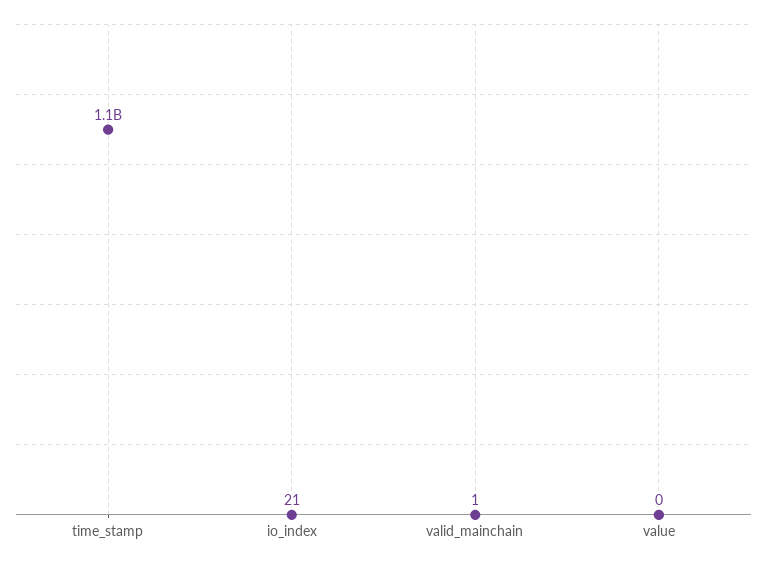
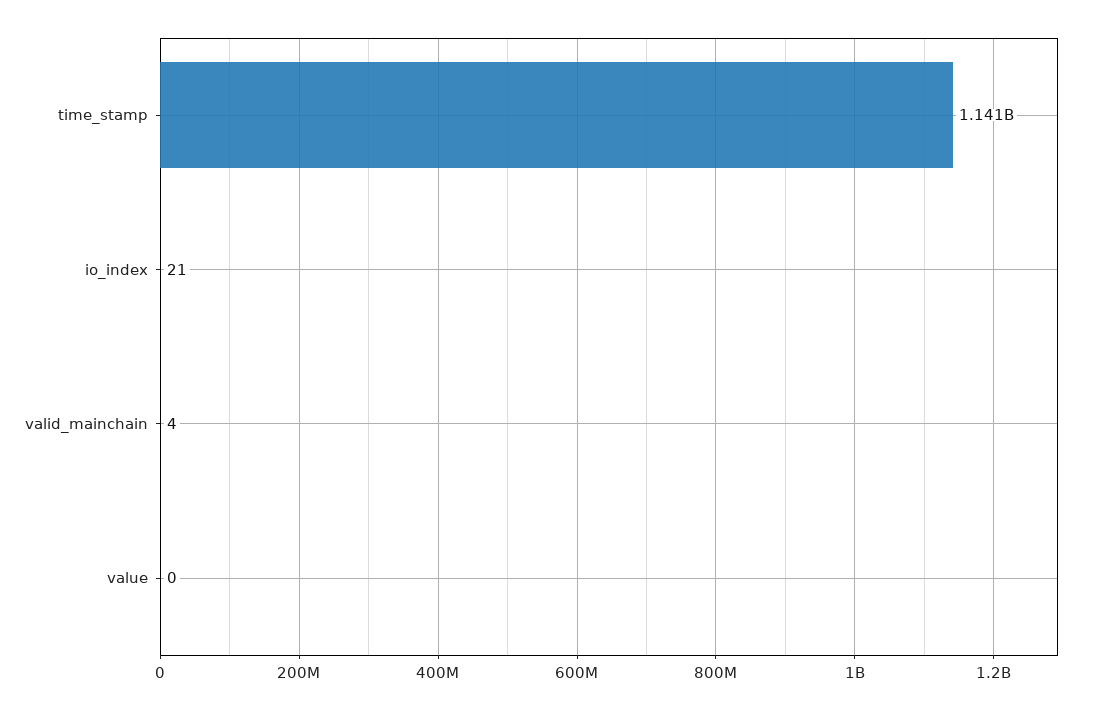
  {
    "time_stamp": 1141000000,
    "io_index": 21,
-   "valid_mainchain": 1,
+   "valid_mainchain": 4,
    "value": 0
  }

